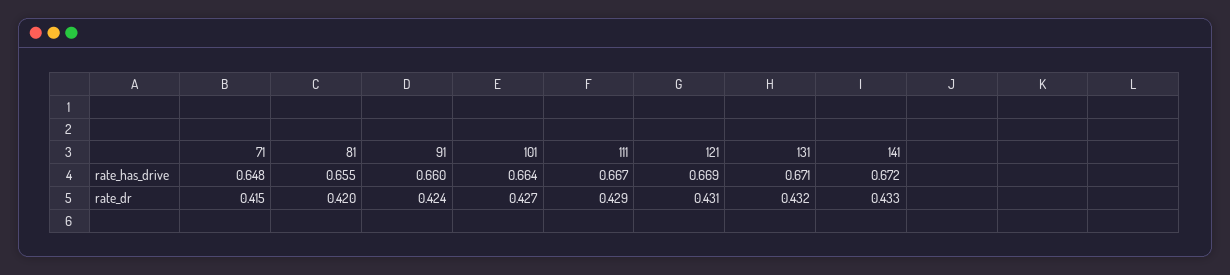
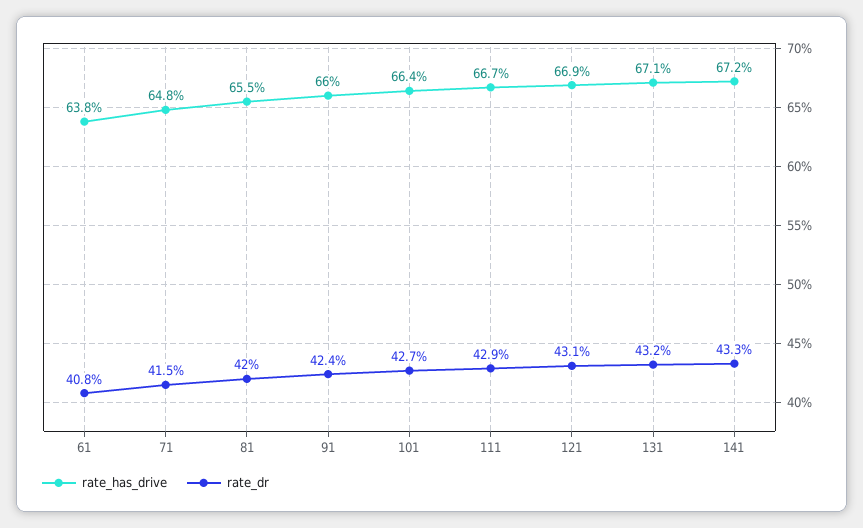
  {
    "rate_has_drive": {
      "71": 0.648,
      "81": 0.655,
      "91": 0.66,
      "101": 0.664,
      "111": 0.667,
      "121": 0.669,
      "131": 0.671,
-     "141": 0.672
+     "141": 0.672,
+     "61": 0.638
    },
    "rate_dr": {
      "71": 0.415,
      "81": 0.42,
      "91": 0.424,
      "101": 0.427,
      "111": 0.429,
      "121": 0.431,
      "131": 0.432,
-     "141": 0.433
+     "141": 0.433,
+     "61": 0.408
    }
  }

